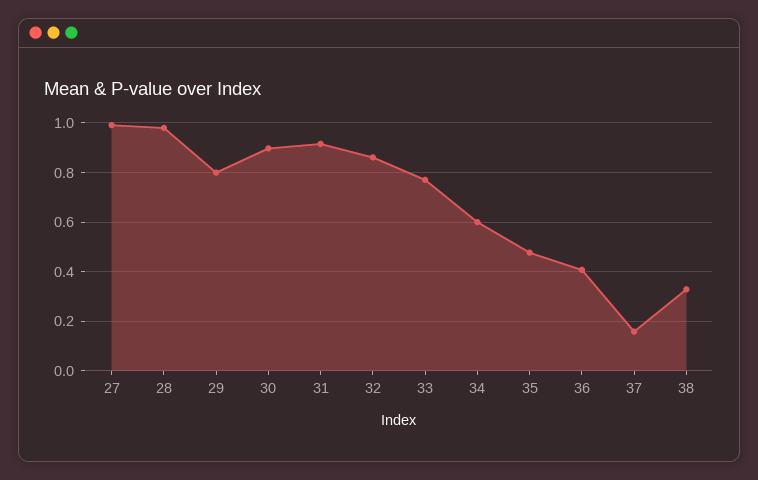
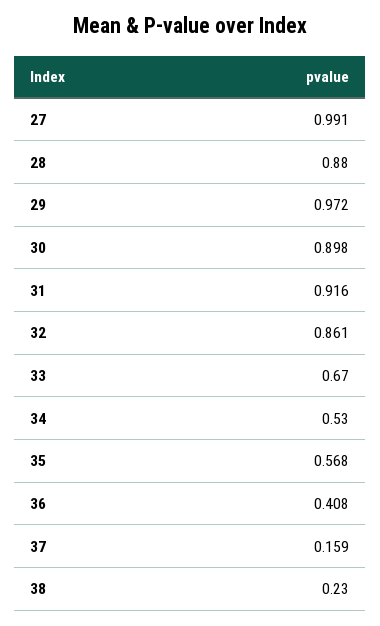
  {
    "27": 0.991,
-   "28": 0.975,
+   "28": 0.88,
-   "29": 0.8,
+   "29": 0.972,
    "30": 0.898,
    "31": 0.916,
    "32": 0.861,
-   "33": 0.775,
+   "33": 0.67,
-   "34": 0.6,
+   "34": 0.53,
-   "35": 0.475,
+   "35": 0.568,
    "36": 0.408,
    "37": 0.159,
-   "38": 0.325
+   "38": 0.23
  }

